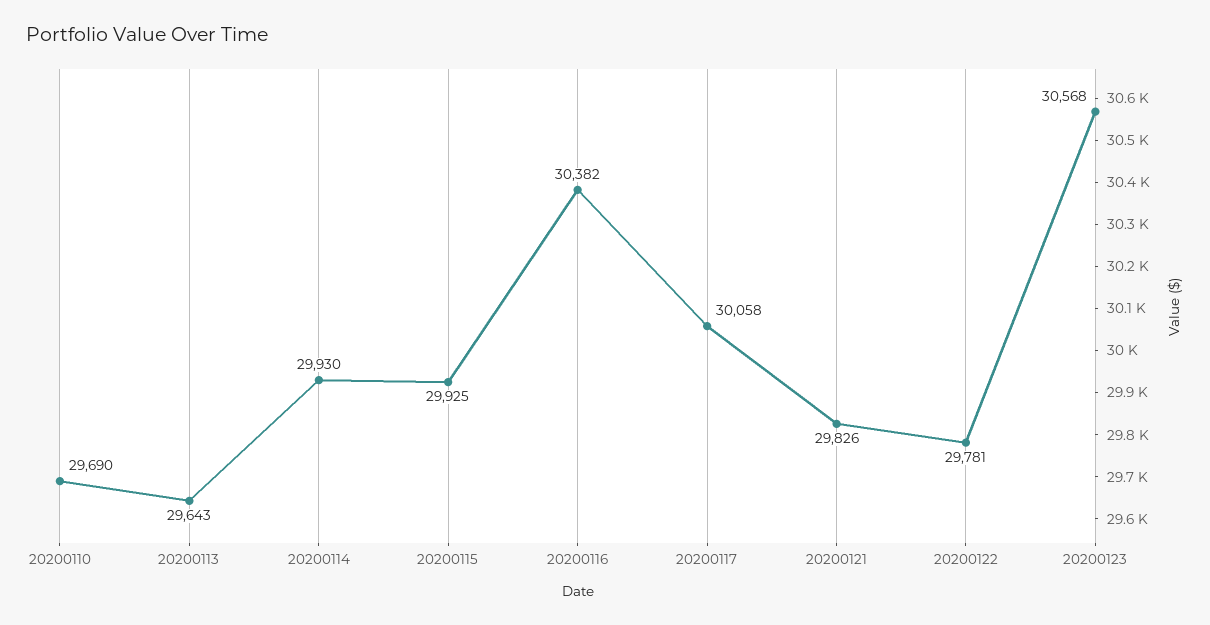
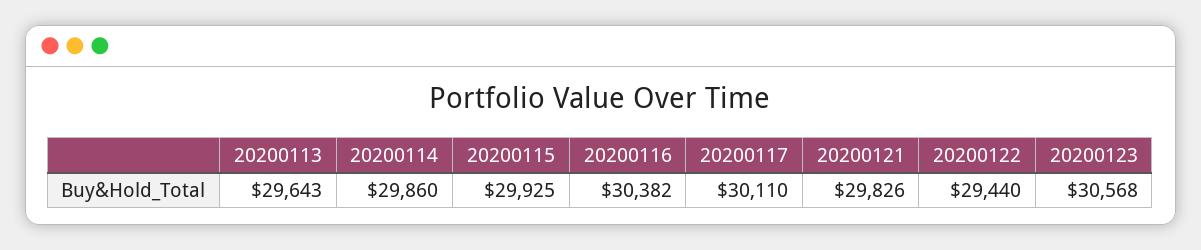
  {
-   "20200110": 29690,
    "20200113": 29643,
-   "20200114": 29930,
+   "20200114": 29860,
    "20200115": 29925,
    "20200116": 30382,
-   "20200117": 30058,
+   "20200117": 30110,
    "20200121": 29826,
-   "20200122": 29781,
+   "20200122": 29440,
    "20200123": 30568
  }

